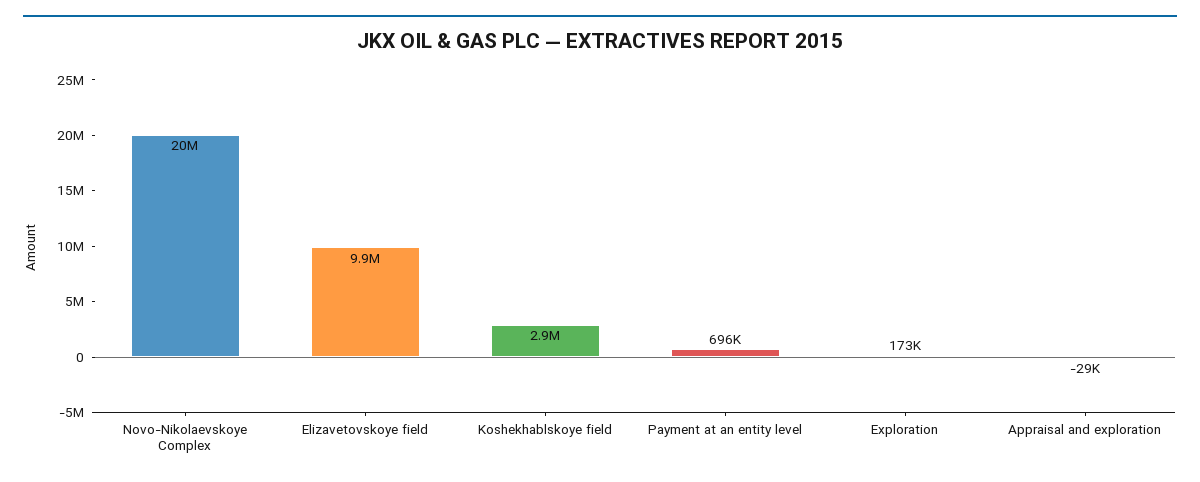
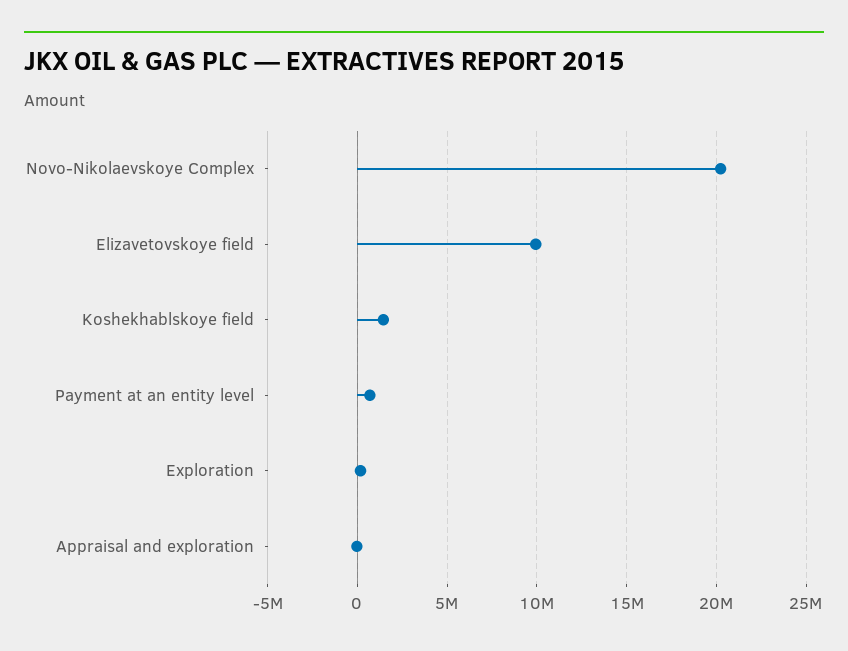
  {
    "Novo-Nikolaevskoye Complex": 20000000,
    "Elizavetovskoye field": 9900000,
-   "Koshekhablskoye field": 2900000,
+   "Koshekhablskoye field": 1500000,
    "Payment at an entity level": 696000,
    "Exploration": 173000,
    "Appraisal and exploration": -29000
  }

